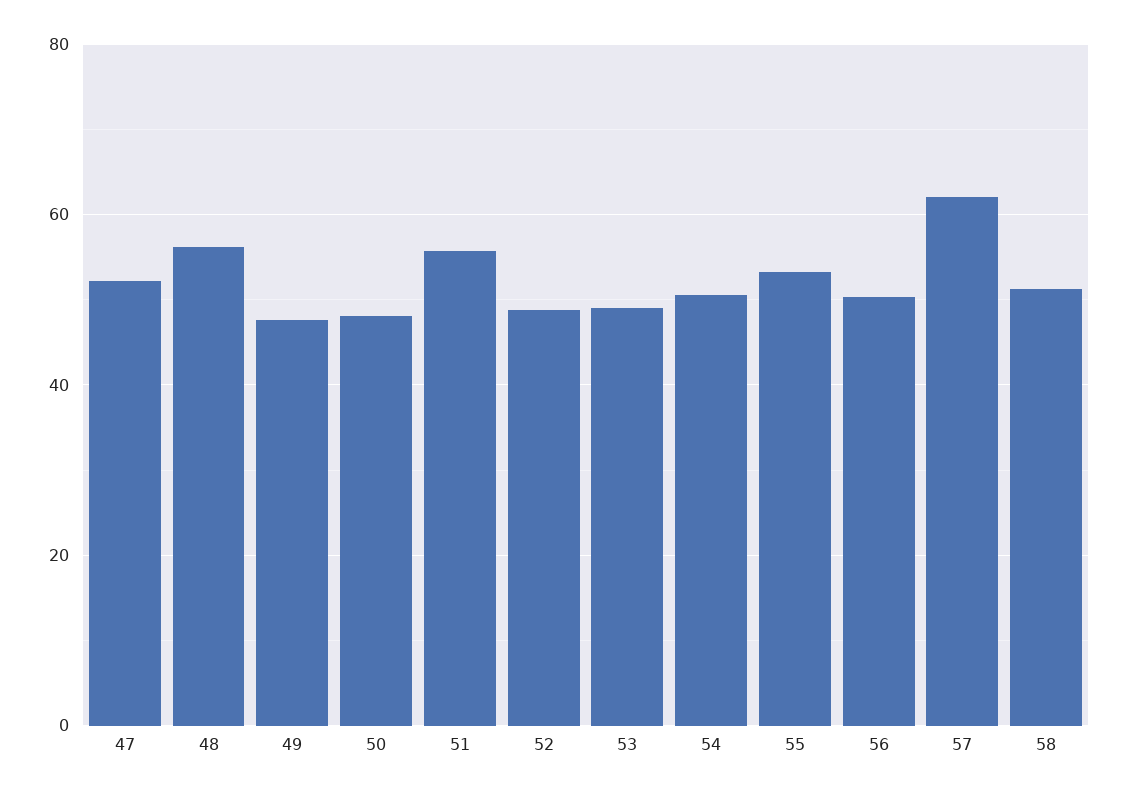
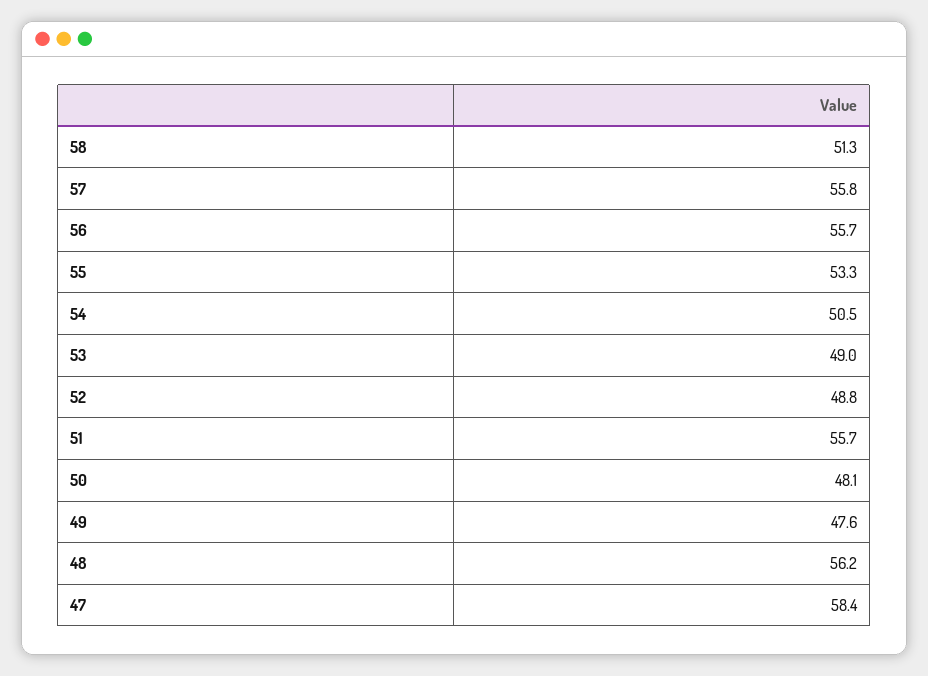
  {
-   "47": 52,
+   "47": 58.4,
    "48": 56.2,
    "49": 47.6,
    "50": 48.1,
    "51": 55.7,
    "52": 48.8,
    "53": 49,
    "54": 50.5,
    "55": 53.3,
-   "56": 50,
+   "56": 55.7,
-   "57": 62,
+   "57": 55.8,
    "58": 51.3
  }

